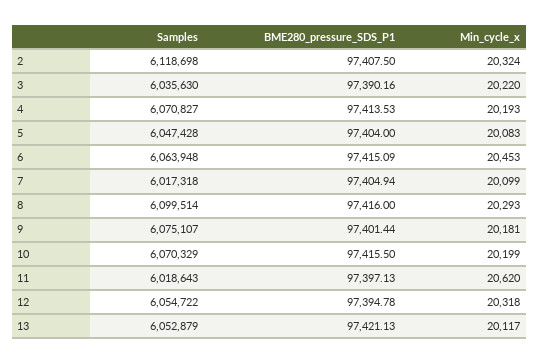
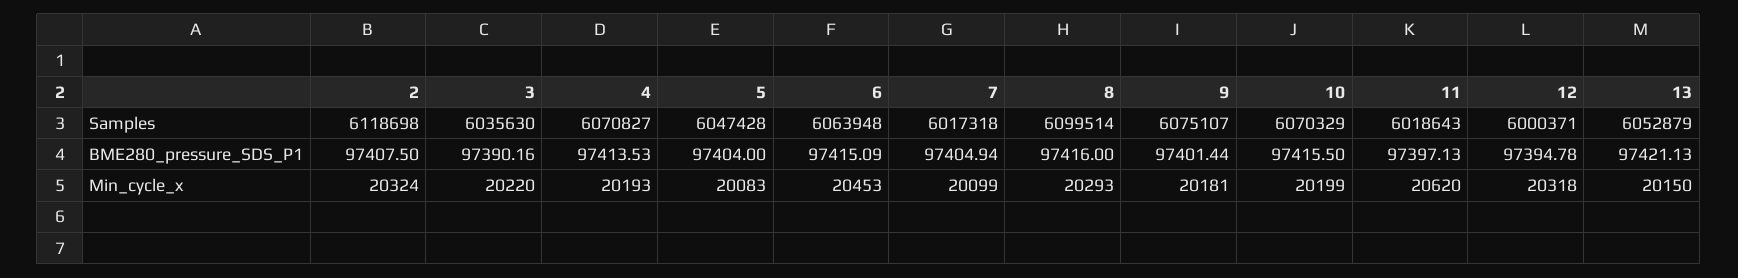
  {
    "Samples": {
      "2": 6118698,
      "3": 6035630,
      "4": 6070827,
      "5": 6047428,
      "6": 6063948,
      "7": 6017318,
      "8": 6099514,
      "9": 6075107,
      "10": 6070329,
      "11": 6018643,
-     "12": 6054722,
+     "12": 6000371,
      "13": 6052879
    },
    "BME280_pressure_SDS_P1": {
      "2": 97407.5,
      "3": 97390.16,
      "4": 97413.53,
      "5": 97404,
      "6": 97415.09,
      "7": 97404.94,
      "8": 97416,
      "9": 97401.44,
      "10": 97415.5,
      "11": 97397.13,
      "12": 97394.78,
      "13": 97421.13
    },
    "Min_cycle_x": {
      "2": 20324,
      "3": 20220,
      "4": 20193,
      "5": 20083,
      "6": 20453,
      "7": 20099,
      "8": 20293,
      "9": 20181,
      "10": 20199,
      "11": 20620,
      "12": 20318,
-     "13": 20117
+     "13": 20150
    }
  }

